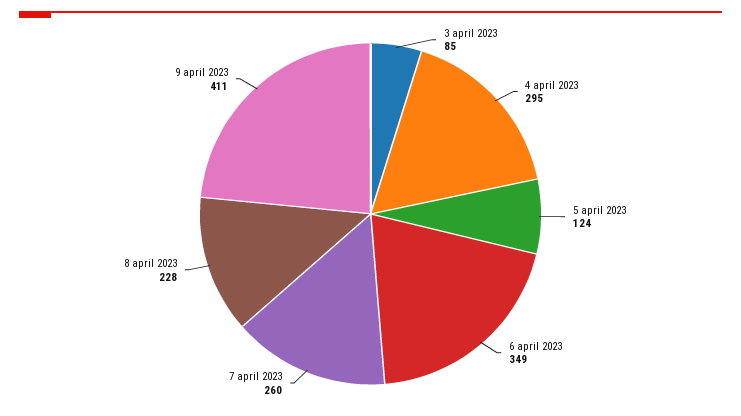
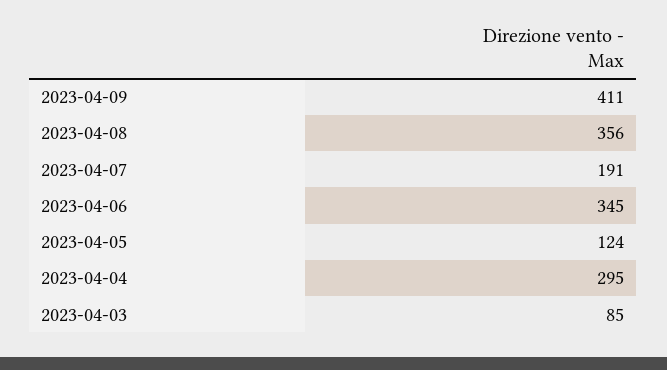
  {
    "3 april 2023": 85,
    "4 april 2023": 295,
    "5 april 2023": 124,
-   "6 april 2023": 349,
+   "6 april 2023": 345,
-   "7 april 2023": 260,
+   "7 april 2023": 191,
-   "8 april 2023": 228,
+   "8 april 2023": 356,
    "9 april 2023": 411
  }

